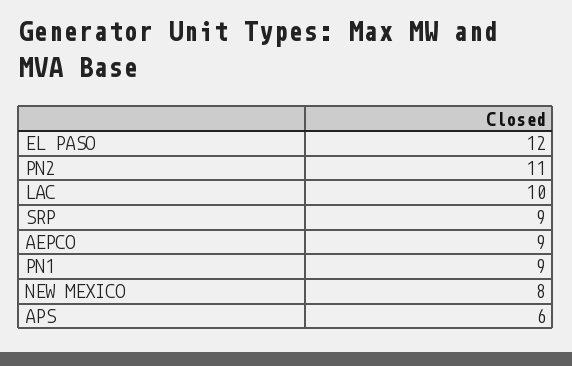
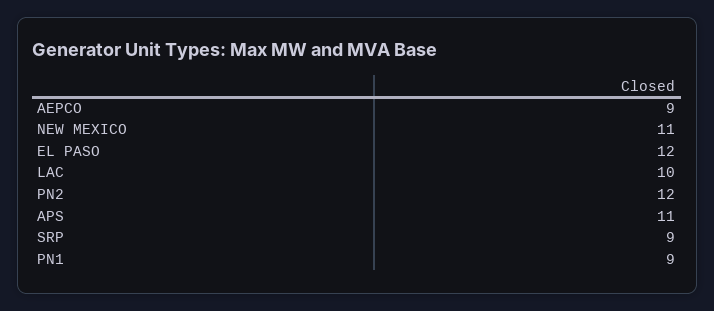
  {
    "EL PASO": 12,
-   "PN2": 11,
+   "PN2": 12,
    "LAC": 10,
    "SRP": 9,
    "AEPCO": 9,
    "PN1": 9,
-   "NEW MEXICO": 8,
+   "NEW MEXICO": 11,
-   "APS": 6
+   "APS": 11
  }

